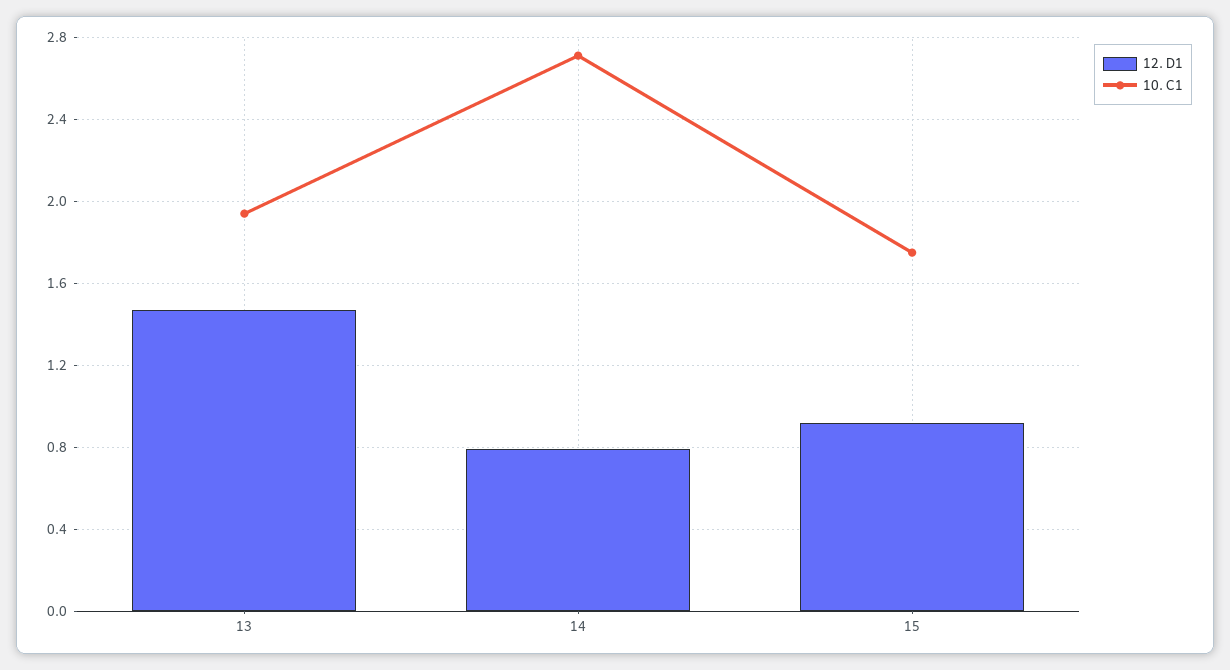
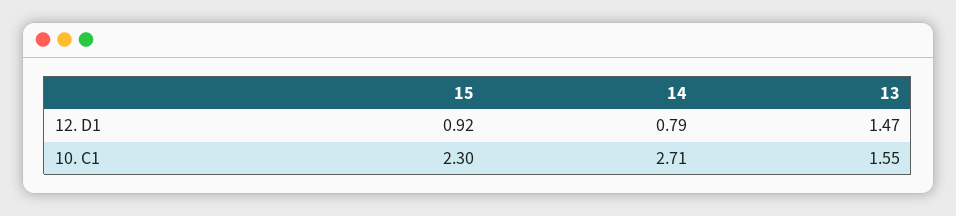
  {
    "12. D1": {
      "13": 1.47,
      "14": 0.79,
      "15": 0.92
    },
    "10. C1": {
-     "13": 1.95,
+     "13": 1.55,
      "14": 2.71,
-     "15": 1.75
+     "15": 2.3
    }
  }

